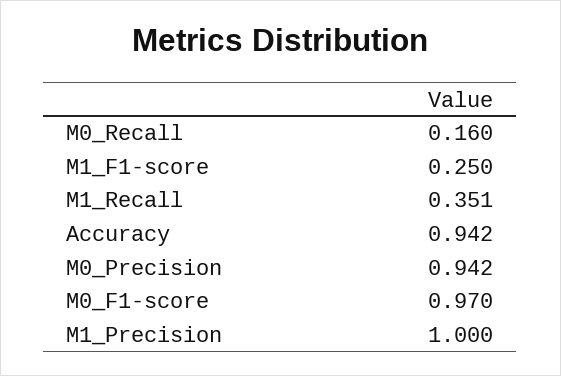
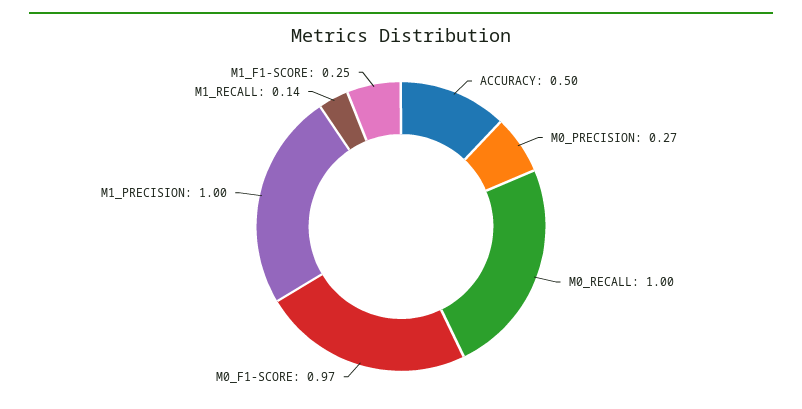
  {
-   "M0_Recall": 0.16,
+   "M0_Recall": 1,
    "M1_F1-score": 0.25,
-   "M1_Recall": 0.351,
+   "M1_Recall": 0.14,
-   "Accuracy": 0.942,
+   "Accuracy": 0.5,
-   "M0_Precision": 0.942,
+   "M0_Precision": 0.27,
    "M0_F1-score": 0.97,
    "M1_Precision": 1
  }

